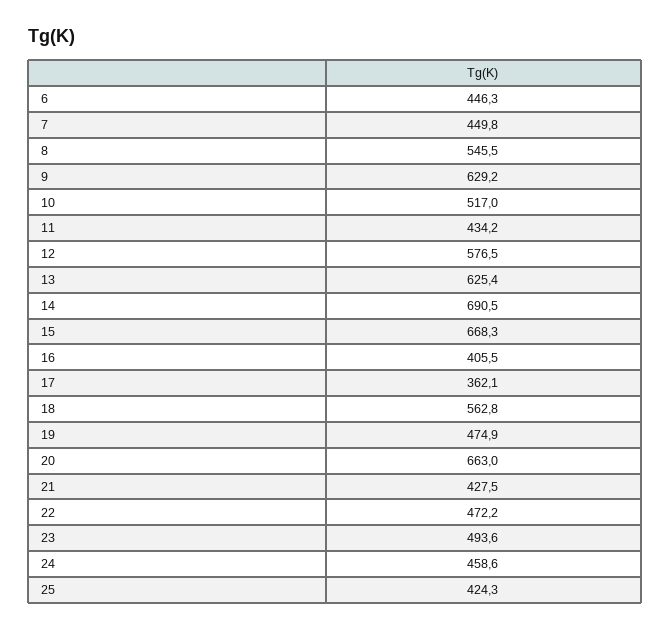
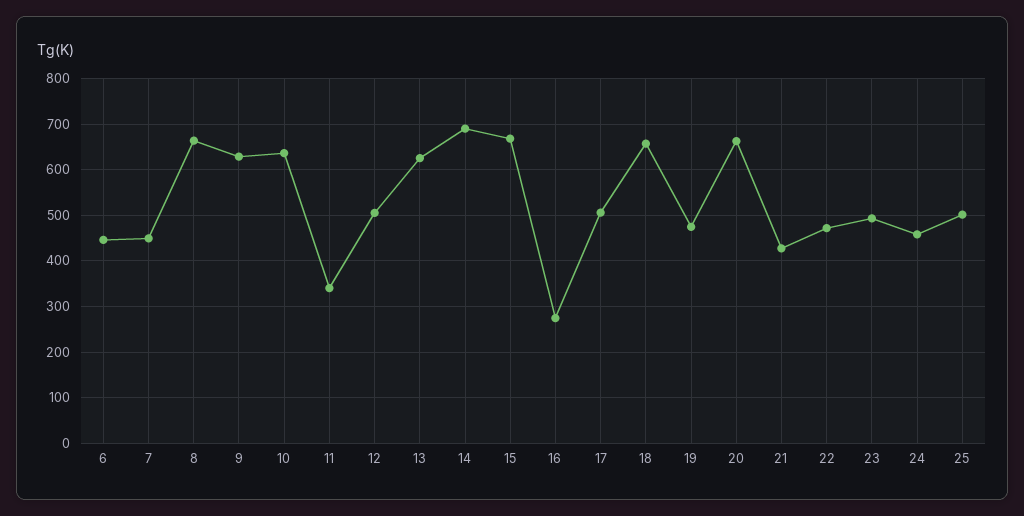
  {
    "6": 446.3,
    "7": 449.8,
-   "8": 545.5,
+   "8": 660,
    "9": 629.2,
-   "10": 517,
+   "10": 640,
-   "11": 434.2,
+   "11": 340,
-   "12": 576.5,
+   "12": 500,
    "13": 625.4,
    "14": 690.5,
    "15": 668.3,
-   "16": 405.5,
+   "16": 280,
-   "17": 362.1,
+   "17": 500,
-   "18": 562.8,
+   "18": 660,
    "19": 474.9,
    "20": 663,
    "21": 427.5,
    "22": 472.2,
    "23": 493.6,
    "24": 458.6,
-   "25": 424.3
+   "25": 500
  }

